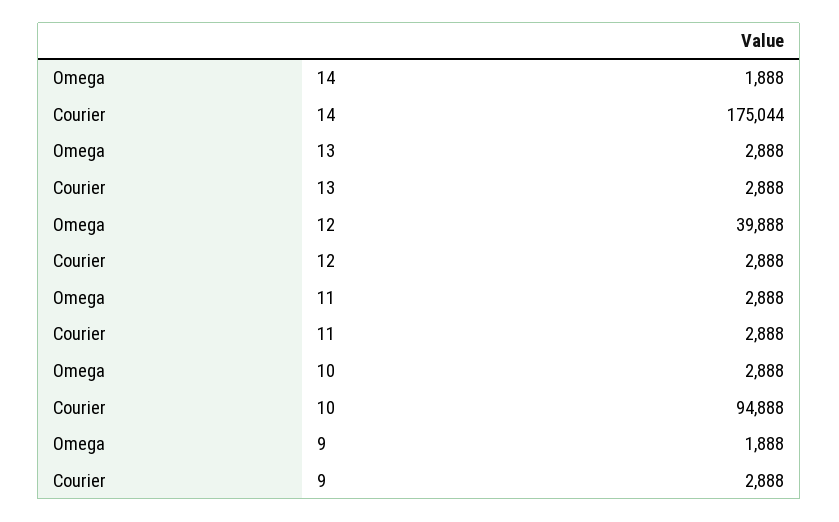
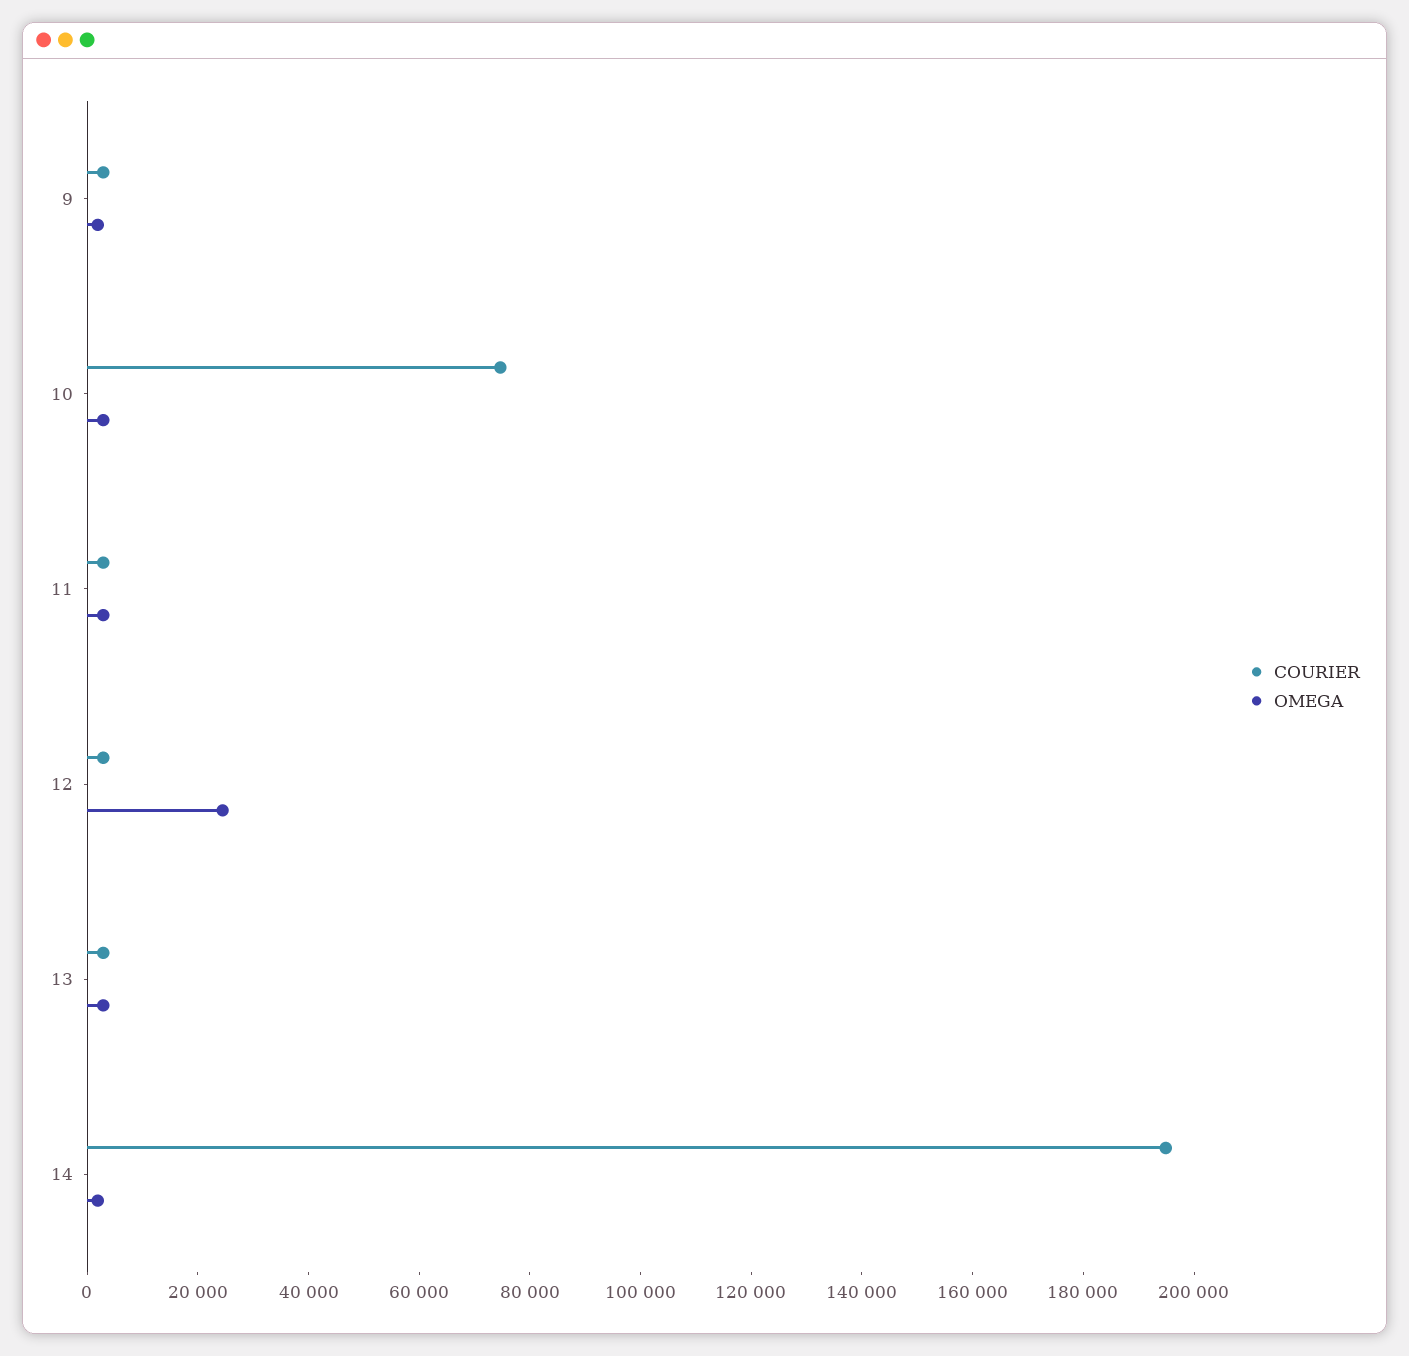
  {
    "Omega": {
      "14": 1888,
      "13": 2888,
-     "12": 39888,
+     "12": 25000,
      "11": 2888,
      "10": 2888,
      "9": 1888
    },
    "Courier": {
-     "14": 175044,
+     "14": 195000,
      "13": 2888,
      "12": 2888,
      "11": 2888,
-     "10": 94888,
+     "10": 75000,
      "9": 2888
    }
  }

